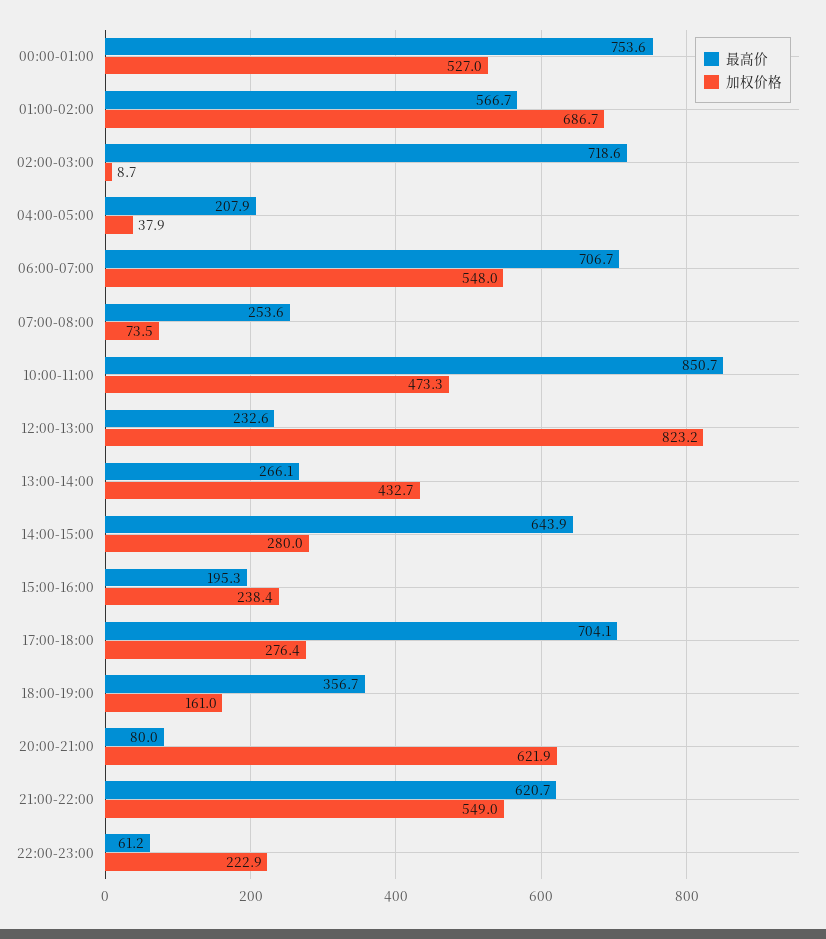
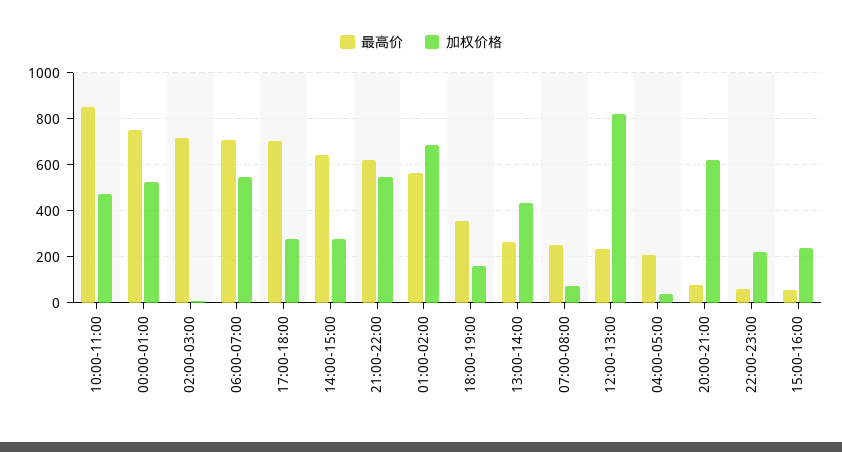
  {
    "最高价": {
      "00:00-01:00": 753.6,
      "01:00-02:00": 566.7,
      "02:00-03:00": 718.6,
      "04:00-05:00": 207.9,
      "06:00-07:00": 706.7,
      "07:00-08:00": 253.6,
      "10:00-11:00": 850.7,
      "12:00-13:00": 232.6,
      "13:00-14:00": 266.1,
      "14:00-15:00": 643.9,
-     "15:00-16:00": 195.3,
+     "15:00-16:00": 50,
      "17:00-18:00": 704.1,
      "18:00-19:00": 356.7,
      "20:00-21:00": 80,
      "21:00-22:00": 620.7,
      "22:00-23:00": 61.2
    },
    "加权价格": {
      "00:00-01:00": 527,
      "01:00-02:00": 686.7,
      "02:00-03:00": 8.7,
      "04:00-05:00": 37.9,
      "06:00-07:00": 548,
      "07:00-08:00": 73.5,
      "10:00-11:00": 473.3,
      "12:00-13:00": 823.2,
      "13:00-14:00": 432.7,
      "14:00-15:00": 280,
      "15:00-16:00": 238.4,
      "17:00-18:00": 276.4,
      "18:00-19:00": 161,
      "20:00-21:00": 621.9,
      "21:00-22:00": 549,
      "22:00-23:00": 222.9
    }
  }

